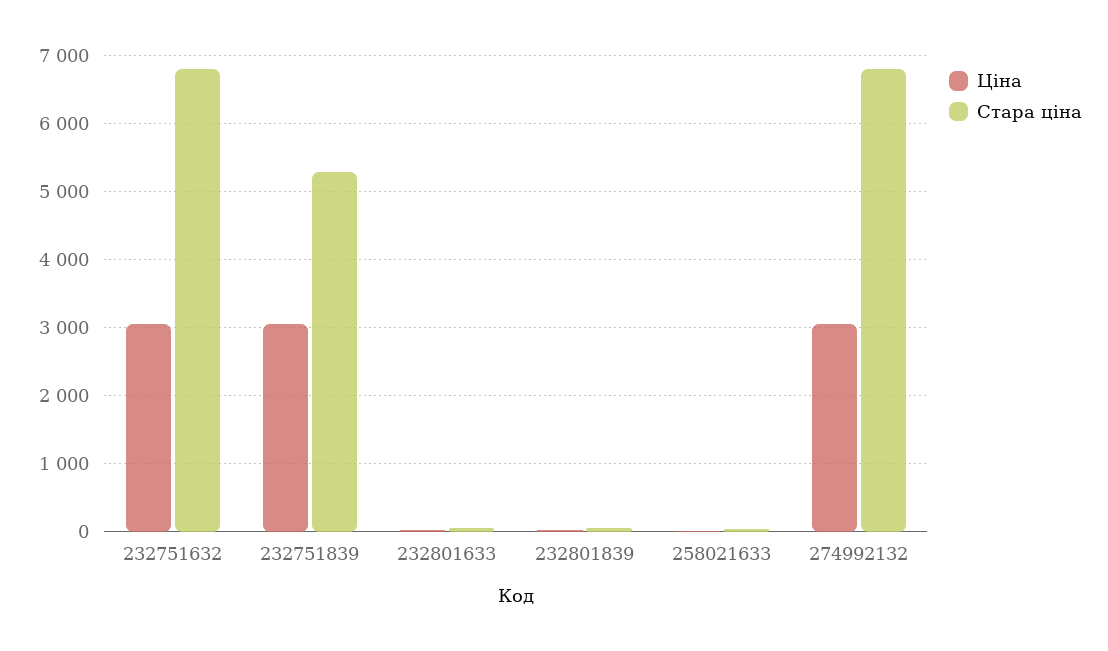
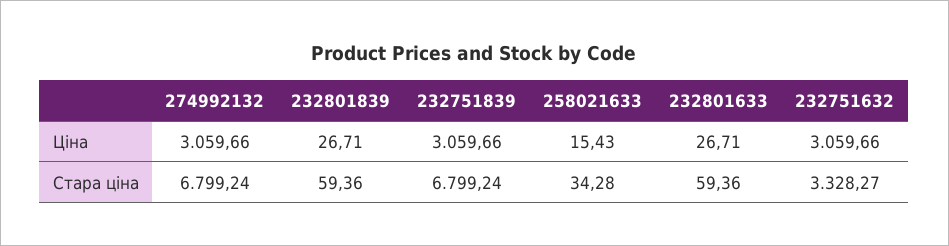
  {
    "Ціна": {
      "232751632": 3059.66,
      "232751839": 3059.66,
      "232801633": 26.71,
      "232801839": 26.71,
      "258021633": 15.43,
      "274992132": 3059.66
    },
    "Стара ціна": {
-     "232751632": 6800,
+     "232751632": 3328.27,
-     "232751839": 5300,
+     "232751839": 6799.24,
      "232801633": 59.36,
      "232801839": 59.36,
      "258021633": 34.28,
      "274992132": 6799.24
    }
  }

